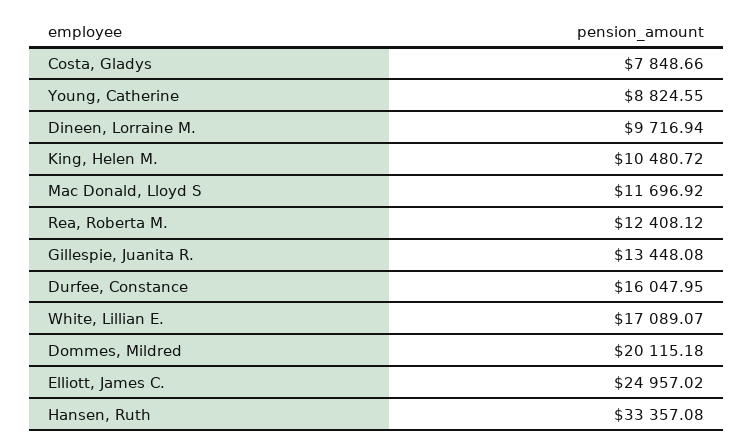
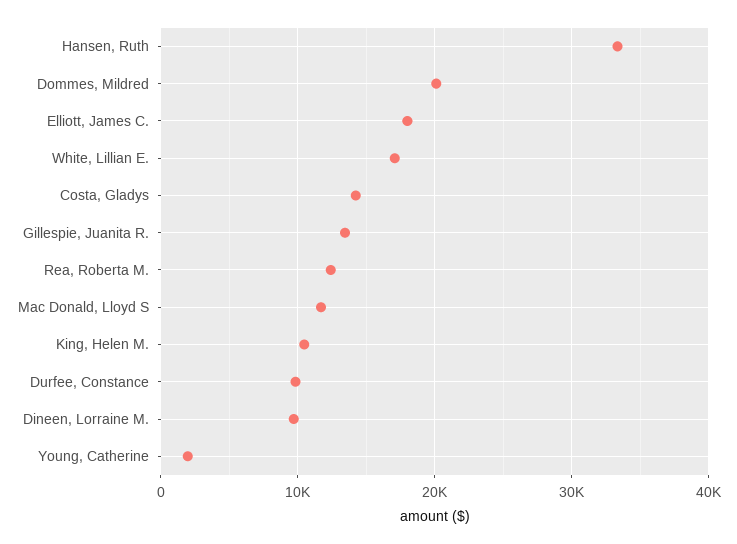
  {
-   "Costa, Gladys": 7848.66,
+   "Costa, Gladys": 14000,
-   "Young, Catherine": 8824.55,
+   "Young, Catherine": 2000,
    "Dineen, Lorraine M.": 9716.94,
    "King, Helen M.": 10480.72,
    "Mac Donald, Lloyd S": 11696.92,
    "Rea, Roberta M.": 12408.12,
    "Gillespie, Juanita R.": 13448.08,
-   "Durfee, Constance": 16047.95,
+   "Durfee, Constance": 10000,
    "White, Lillian E.": 17089.07,
    "Dommes, Mildred": 20115.18,
-   "Elliott, James C.": 24957.02,
+   "Elliott, James C.": 18000,
    "Hansen, Ruth": 33357.08
  }

